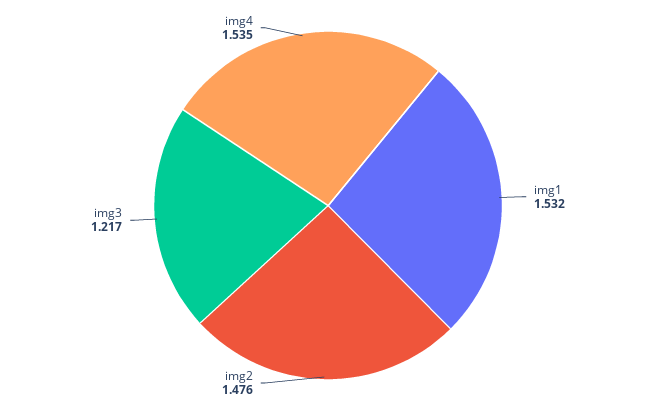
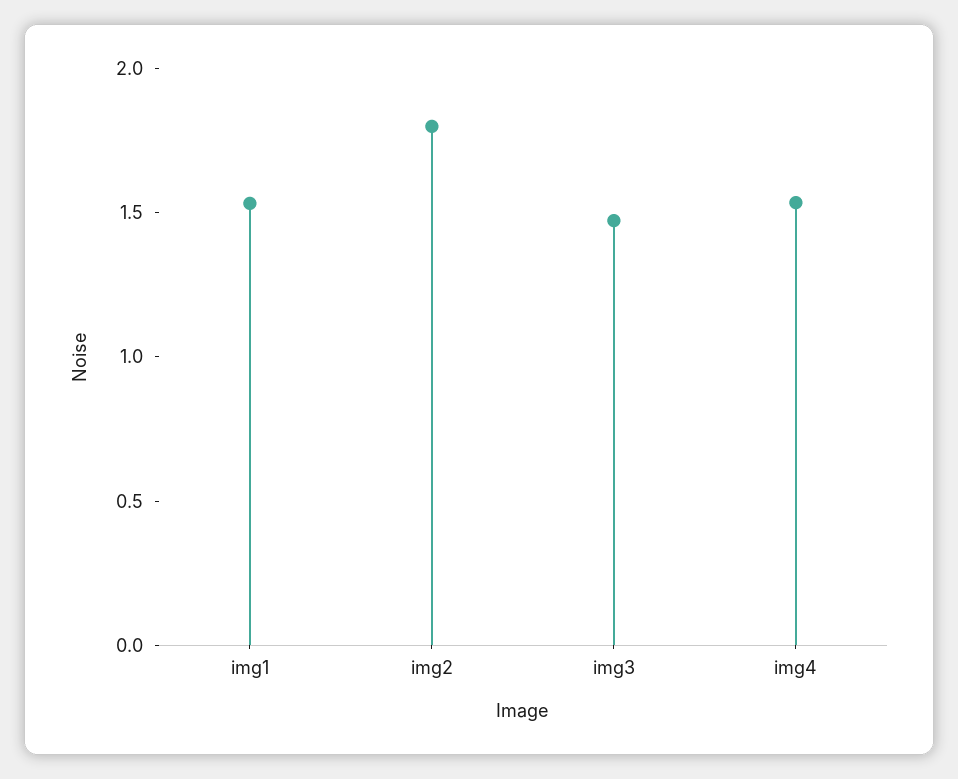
  {
    "img1": 1.532,
-   "img2": 1.476,
+   "img2": 1.8,
-   "img3": 1.217,
+   "img3": 1.5,
    "img4": 1.535
  }

